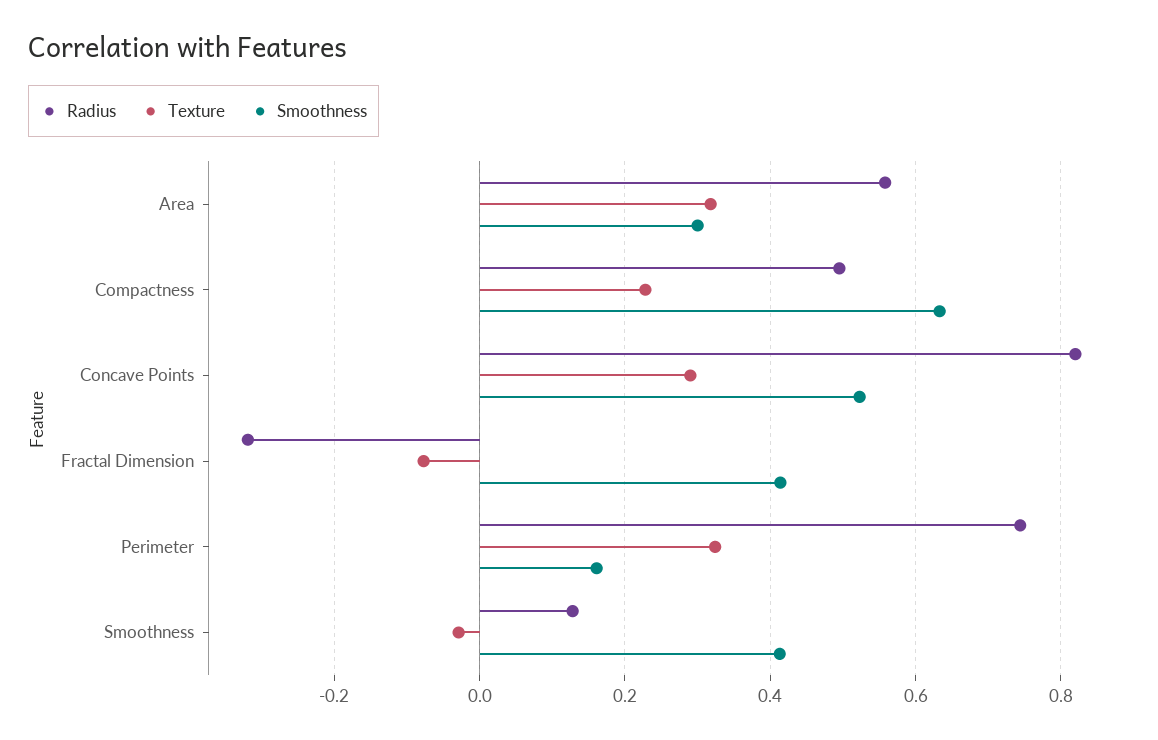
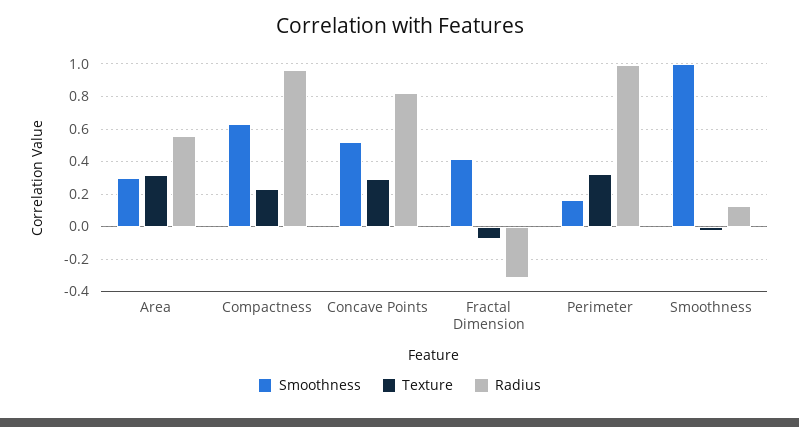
  {
    "Radius": {
      "Area": 0.56,
-     "Compactness": 0.5,
+     "Compactness": 0.95,
      "Concave Points": 0.82,
      "Fractal Dimension": -0.32,
-     "Perimeter": 0.74,
+     "Perimeter": 1,
      "Smoothness": 0.12
    },
    "Texture": {
      "Area": 0.32,
      "Compactness": 0.22,
      "Concave Points": 0.3,
      "Fractal Dimension": -0.08,
      "Perimeter": 0.32,
      "Smoothness": -0.02
    },
    "Smoothness": {
      "Area": 0.3,
      "Compactness": 0.64,
      "Concave Points": 0.52,
      "Fractal Dimension": 0.42,
      "Perimeter": 0.16,
-     "Smoothness": 0.42
+     "Smoothness": 1
    }
  }

